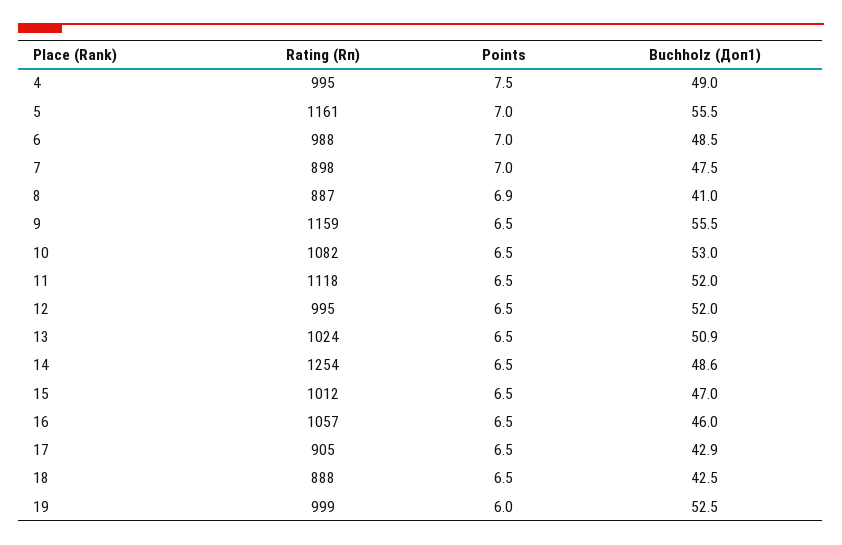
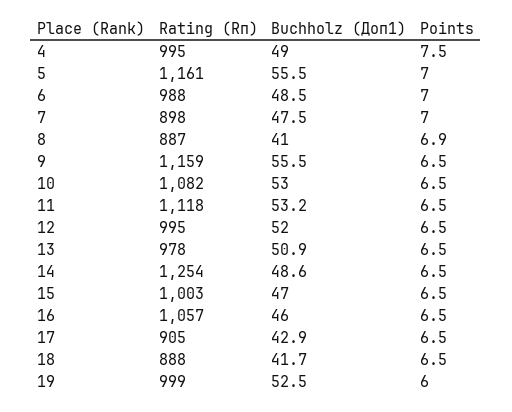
  {
    "Rating (Rп)": {
      "4": 995,
      "5": 1161,
      "6": 988,
      "7": 898,
      "8": 887,
      "9": 1159,
      "10": 1082,
      "11": 1118,
      "12": 995,
-     "13": 1024,
+     "13": 978,
      "14": 1254,
-     "15": 1012,
+     "15": 1003,
      "16": 1057,
      "17": 905,
      "18": 888,
      "19": 999
    },
    "Points": {
      "4": 7.5,
      "5": 7,
      "6": 7,
      "7": 7,
      "8": 6.9,
      "9": 6.5,
      "10": 6.5,
      "11": 6.5,
      "12": 6.5,
      "13": 6.5,
      "14": 6.5,
      "15": 6.5,
      "16": 6.5,
      "17": 6.5,
      "18": 6.5,
      "19": 6
    },
    "Buchholz (Доп1)": {
      "4": 49,
      "5": 55.5,
      "6": 48.5,
      "7": 47.5,
      "8": 41,
      "9": 55.5,
      "10": 53,
-     "11": 52,
+     "11": 53.2,
      "12": 52,
      "13": 50.9,
      "14": 48.6,
      "15": 47,
      "16": 46,
      "17": 42.9,
-     "18": 42.5,
+     "18": 41.7,
      "19": 52.5
    }
  }

